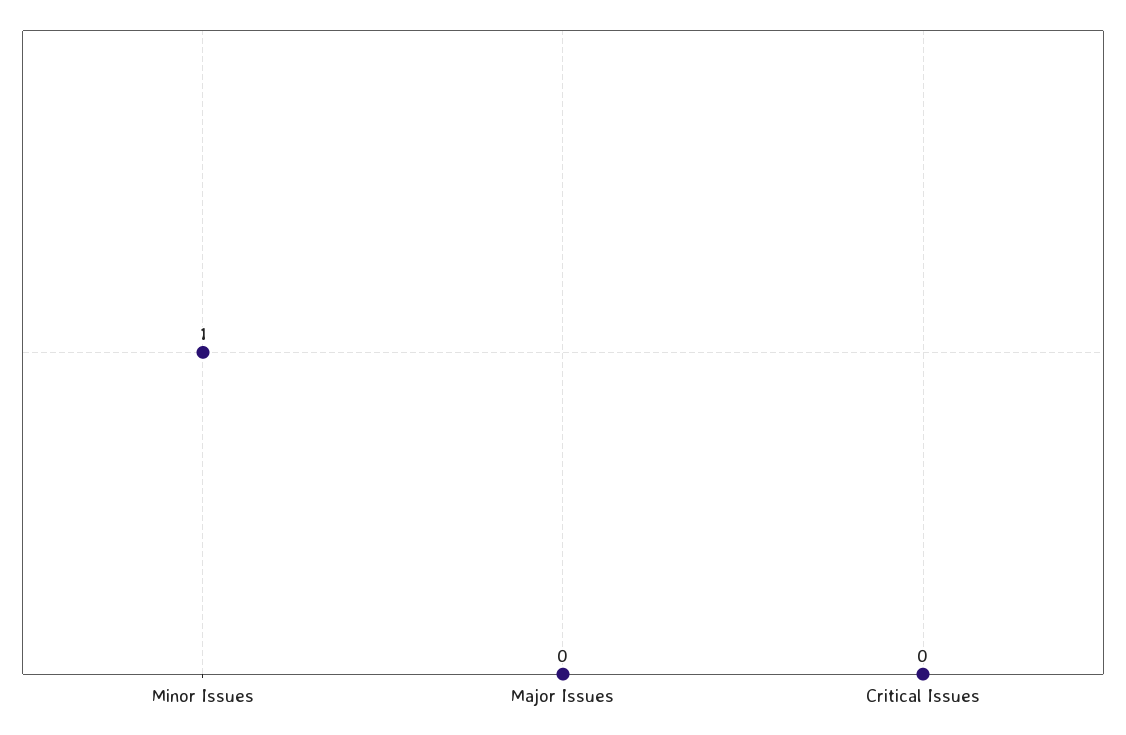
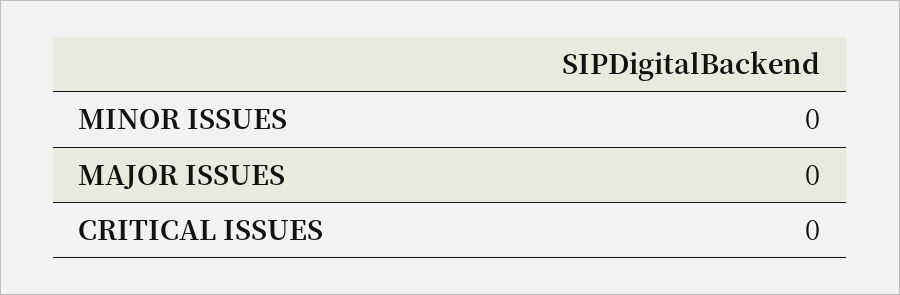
  {
-   "Minor Issues": 1,
+   "Minor Issues": 0,
    "Major Issues": 0,
    "Critical Issues": 0
  }

